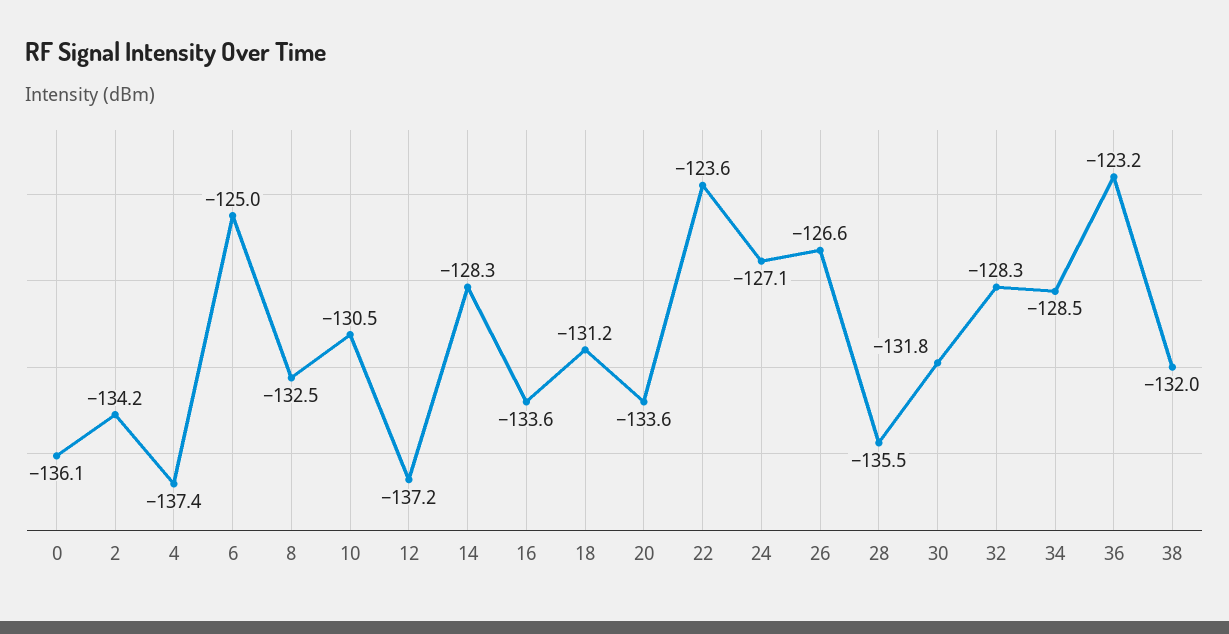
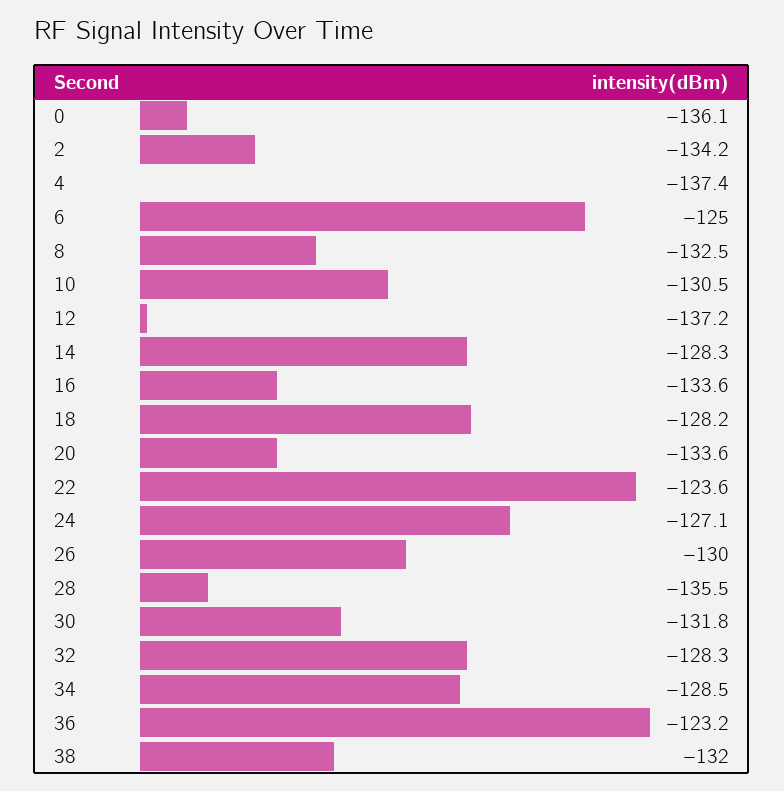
  {
    "0": -136.1,
    "2": -134.2,
    "4": -137.4,
    "6": -125,
    "8": -132.5,
    "10": -130.5,
    "12": -137.2,
    "14": -128.3,
    "16": -133.6,
-   "18": -131.2,
+   "18": -128.2,
    "20": -133.6,
    "22": -123.6,
    "24": -127.1,
-   "26": -126.6,
+   "26": -130,
    "28": -135.5,
    "30": -131.8,
    "32": -128.3,
    "34": -128.5,
    "36": -123.2,
    "38": -132
  }

